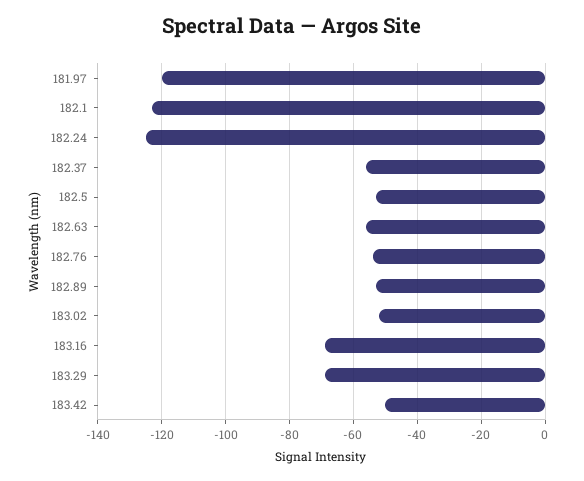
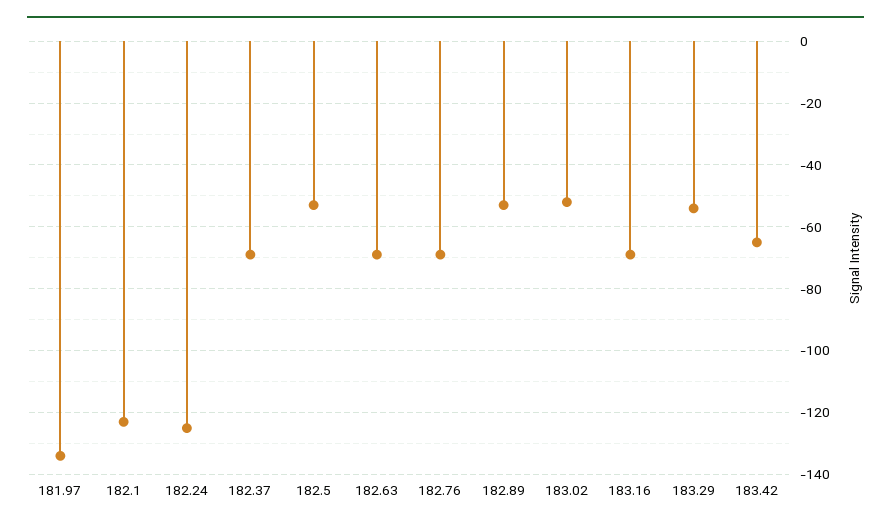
  {
-   "181.97": -120,
+   "181.97": -135,
    "182.1": -125,
    "182.24": -125,
-   "182.37": -55,
+   "182.37": -70,
    "182.5": -55,
-   "182.63": -55,
+   "182.63": -70,
-   "182.76": -55,
+   "182.76": -70,
    "182.89": -55,
    "183.02": -50,
    "183.16": -70,
-   "183.29": -70,
+   "183.29": -55,
-   "183.42": -50
+   "183.42": -65
  }

